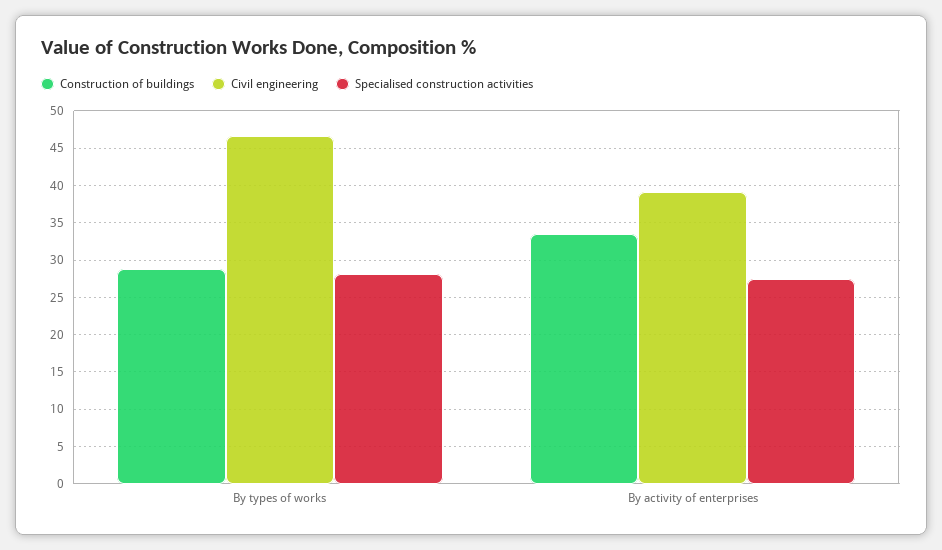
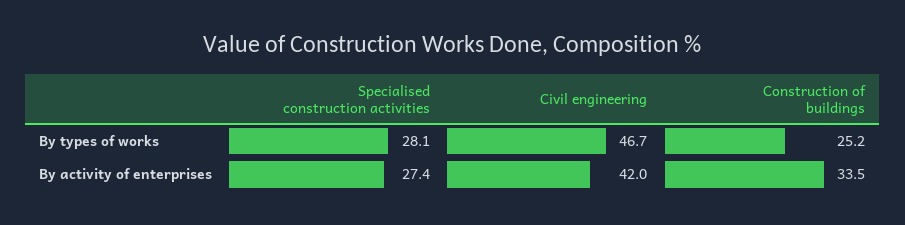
  {
    "Construction of buildings": {
-     "By types of works": 29,
+     "By types of works": 25.2,
      "By activity of enterprises": 33.5
    },
    "Civil engineering": {
      "By types of works": 46.7,
-     "By activity of enterprises": 39
+     "By activity of enterprises": 42
    },
    "Specialised construction activities": {
      "By types of works": 28.1,
      "By activity of enterprises": 27.4
    }
  }

